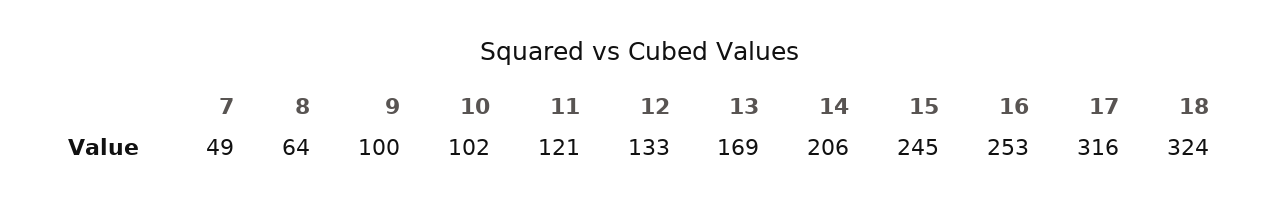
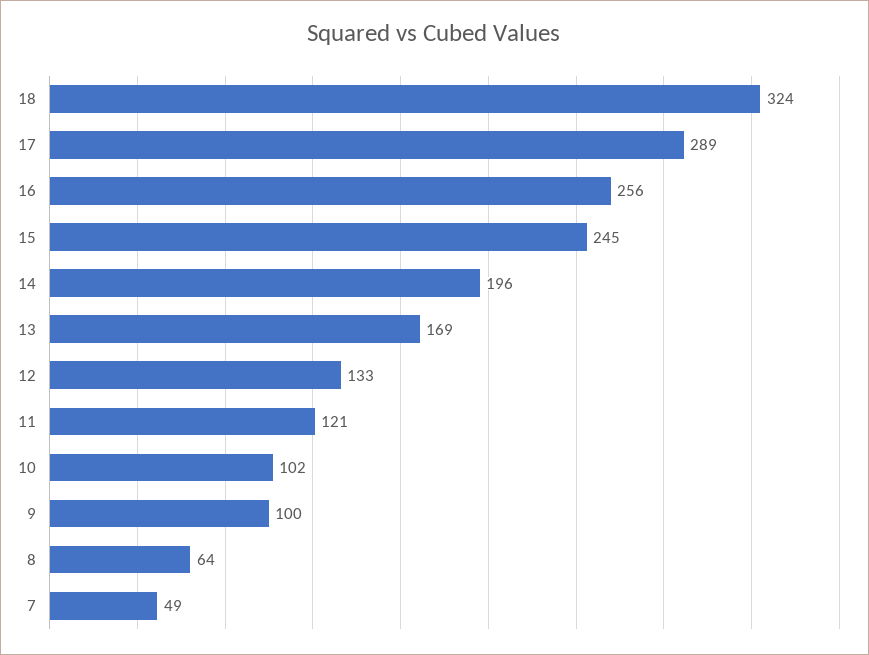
  {
    "7": 49,
    "8": 64,
    "9": 100,
    "10": 102,
    "11": 121,
    "12": 133,
    "13": 169,
-   "14": 206,
+   "14": 196,
    "15": 245,
-   "16": 253,
+   "16": 256,
-   "17": 316,
+   "17": 289,
    "18": 324
  }

